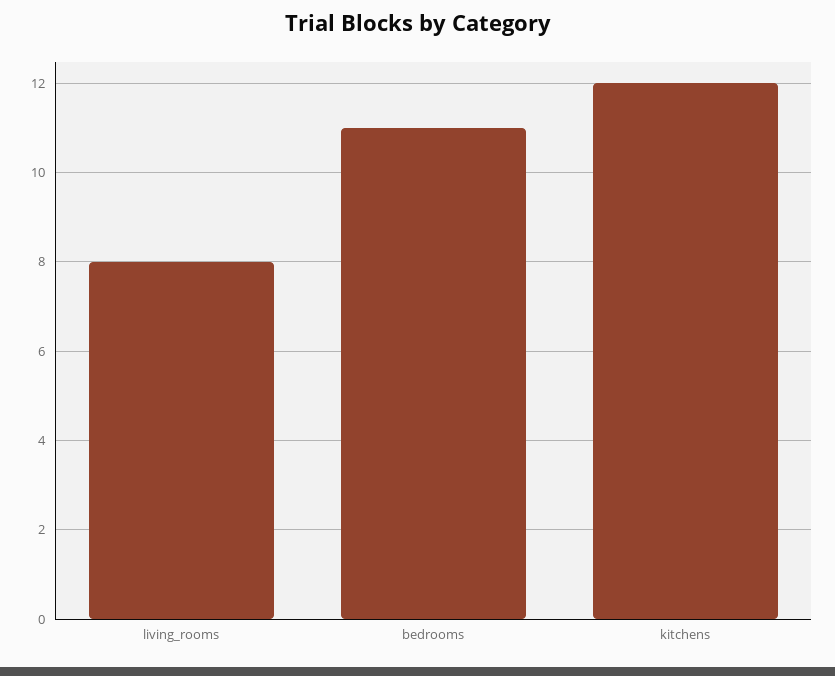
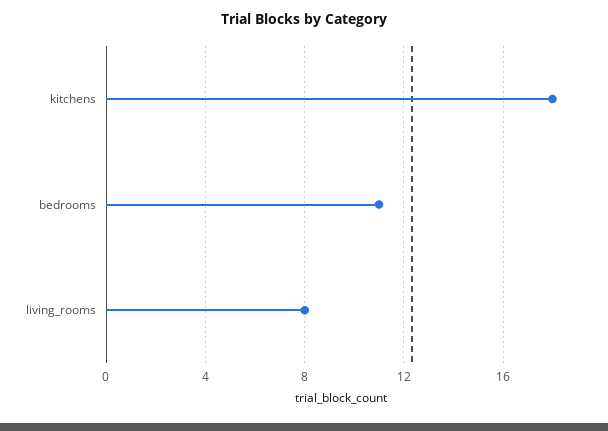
  {
    "living_rooms": 8,
    "bedrooms": 11,
-   "kitchens": 12
+   "kitchens": 18
  }

